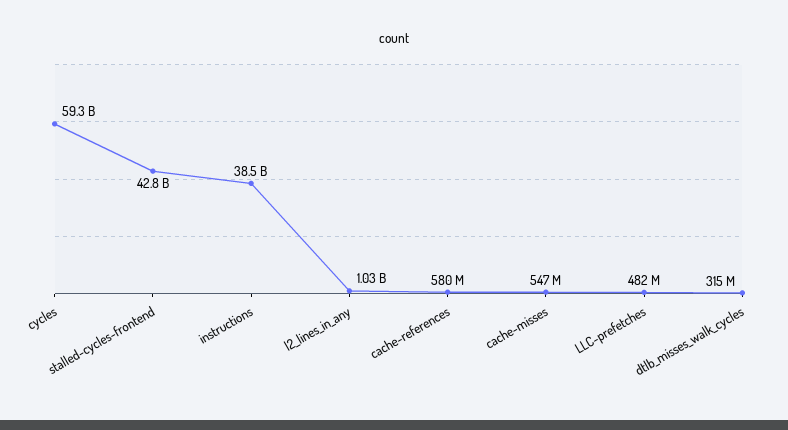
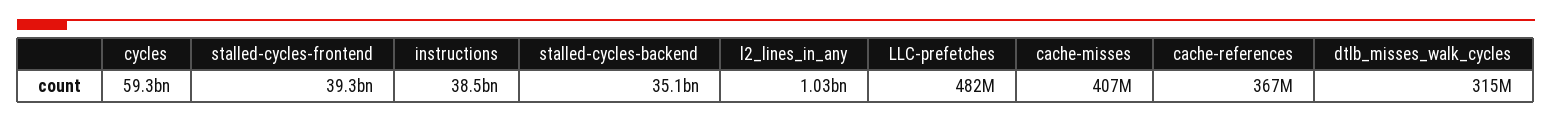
  {
    "cycles": 59300000000,
-   "stalled-cycles-frontend": 42800000000,
+   "stalled-cycles-frontend": 39300000000,
    "instructions": 38500000000,
    "l2_lines_in_any": 1030000000,
-   "cache-references": 580000000,
+   "cache-references": 367000000,
-   "cache-misses": 547000000,
+   "cache-misses": 407000000,
    "LLC-prefetches": 482000000,
-   "dtlb_misses_walk_cycles": 315000000
+   "dtlb_misses_walk_cycles": 315000000,
+   "stalled-cycles-backend": 35100000000
  }

